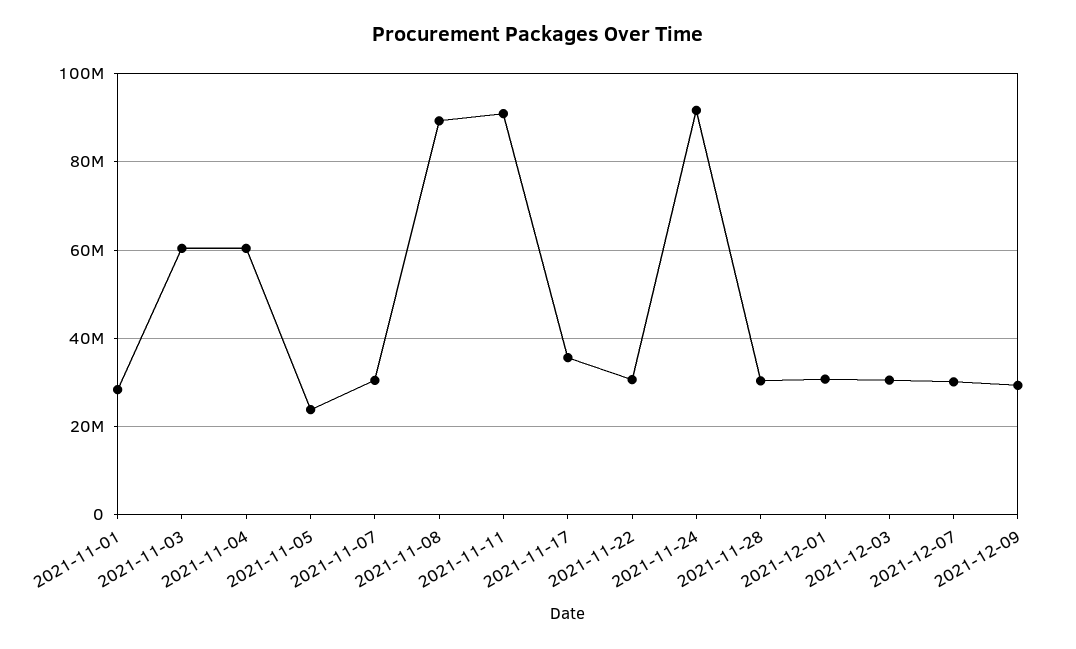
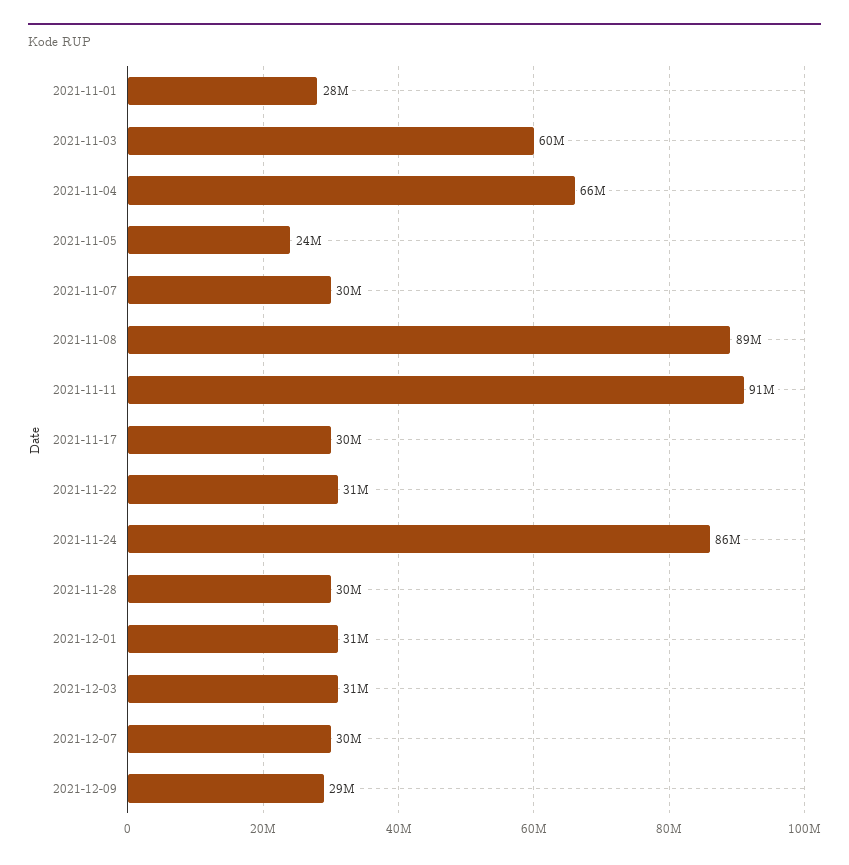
  {
    "2021-11-01": 28000000,
    "2021-11-03": 60000000,
-   "2021-11-04": 60000000,
+   "2021-11-04": 66000000,
    "2021-11-05": 24000000,
    "2021-11-07": 30000000,
    "2021-11-08": 89000000,
    "2021-11-11": 91000000,
-   "2021-11-17": 36000000,
+   "2021-11-17": 30000000,
    "2021-11-22": 31000000,
-   "2021-11-24": 92000000,
+   "2021-11-24": 86000000,
    "2021-11-28": 30000000,
    "2021-12-01": 31000000,
    "2021-12-03": 31000000,
    "2021-12-07": 30000000,
    "2021-12-09": 29000000
  }

